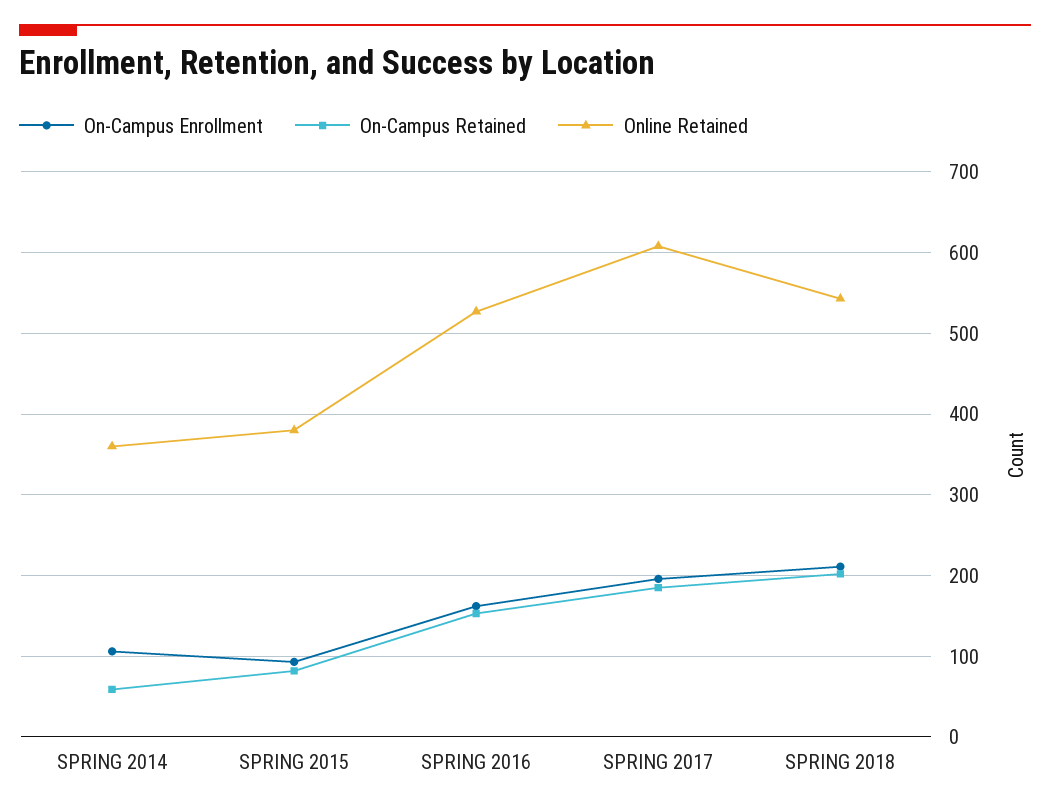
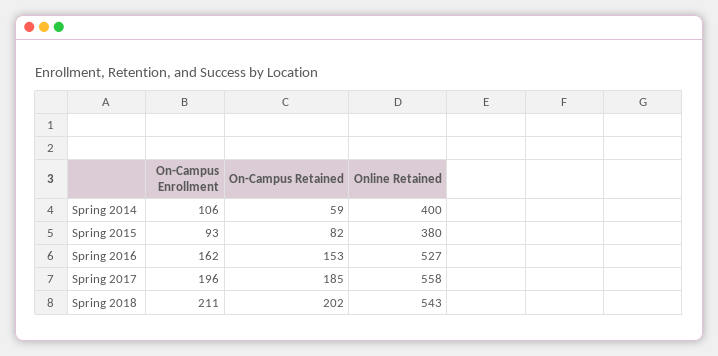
  {
    "On-Campus Enrollment": {
      "SPRING 2014": 106,
      "SPRING 2015": 93,
      "SPRING 2016": 162,
      "SPRING 2017": 196,
      "SPRING 2018": 211
    },
    "On-Campus Retained": {
      "SPRING 2014": 59,
      "SPRING 2015": 82,
      "SPRING 2016": 153,
      "SPRING 2017": 185,
      "SPRING 2018": 202
    },
    "Online Retained": {
-     "SPRING 2014": 360,
+     "SPRING 2014": 400,
      "SPRING 2015": 380,
      "SPRING 2016": 527,
-     "SPRING 2017": 610,
+     "SPRING 2017": 558,
      "SPRING 2018": 543
    }
  }

